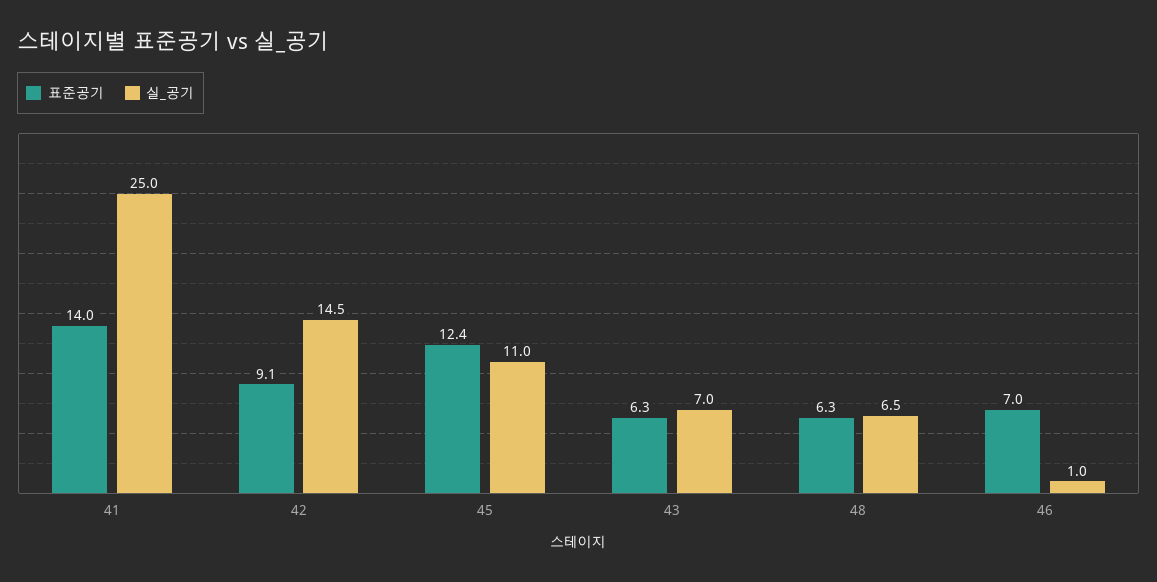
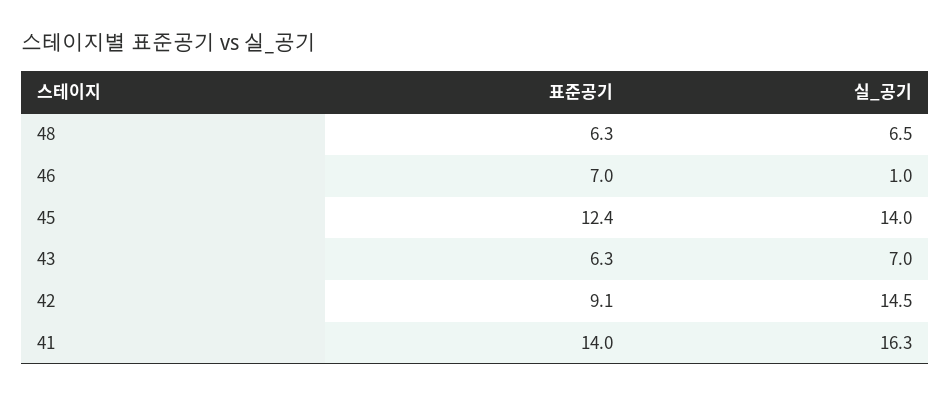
  {
    "표준공기": {
      "41": 14,
      "42": 9.1,
      "45": 12.4,
      "43": 6.3,
      "48": 6.3,
      "46": 7
    },
    "실_공기": {
-     "41": 25,
+     "41": 16.3,
      "42": 14.5,
-     "45": 11,
+     "45": 14,
      "43": 7,
      "48": 6.5,
      "46": 1
    }
  }

